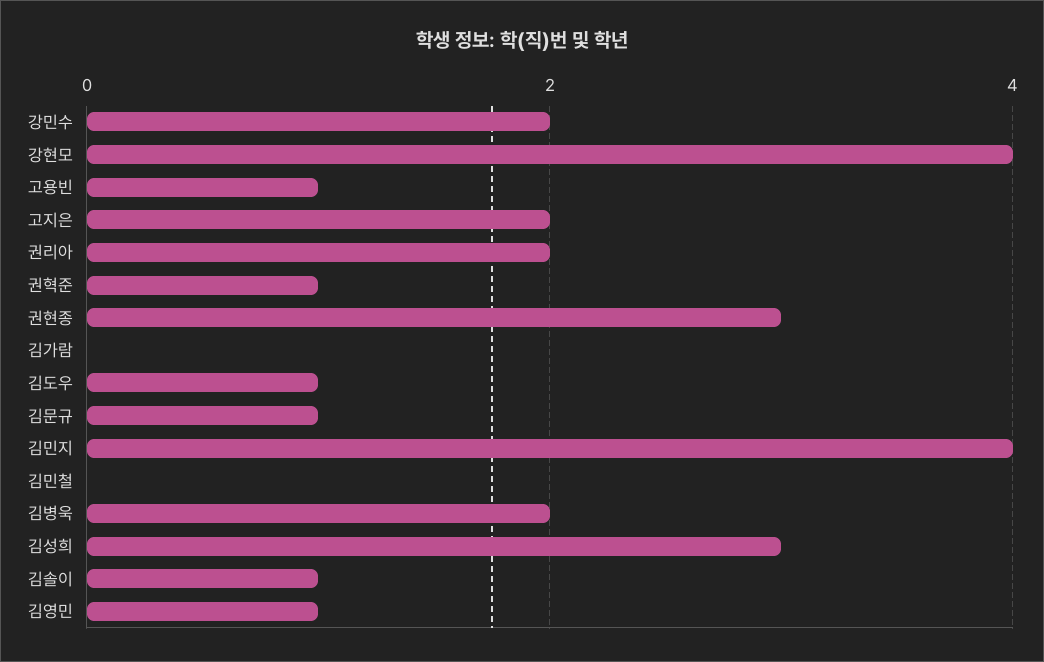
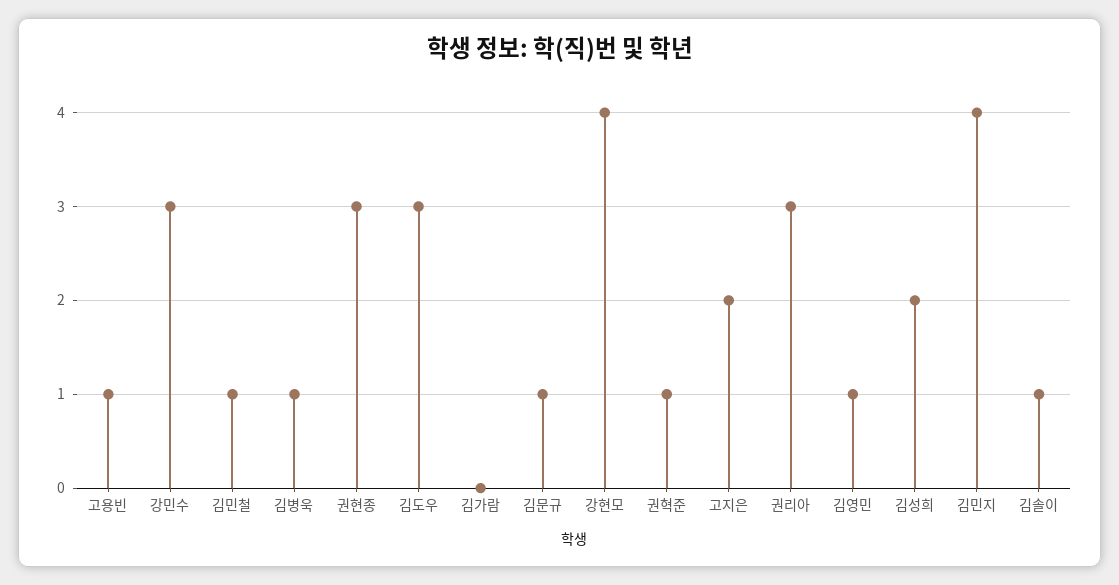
  {
-   "강민수": 2,
+   "강민수": 3,
    "강현모": 4,
    "고용빈": 1,
    "고지은": 2,
-   "권리아": 2,
+   "권리아": 3,
    "권혁준": 1,
    "권현종": 3,
    "김가람": 0,
-   "김도우": 1,
+   "김도우": 3,
    "김문규": 1,
    "김민지": 4,
-   "김민철": 0,
+   "김민철": 1,
-   "김병욱": 2,
+   "김병욱": 1,
-   "김성희": 3,
+   "김성희": 2,
    "김솔이": 1,
    "김영민": 1
  }

